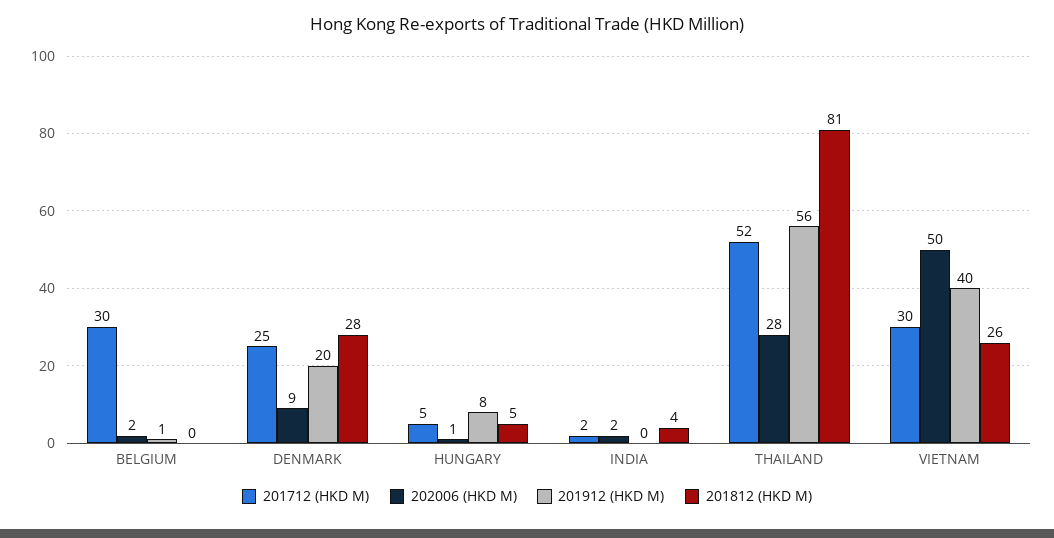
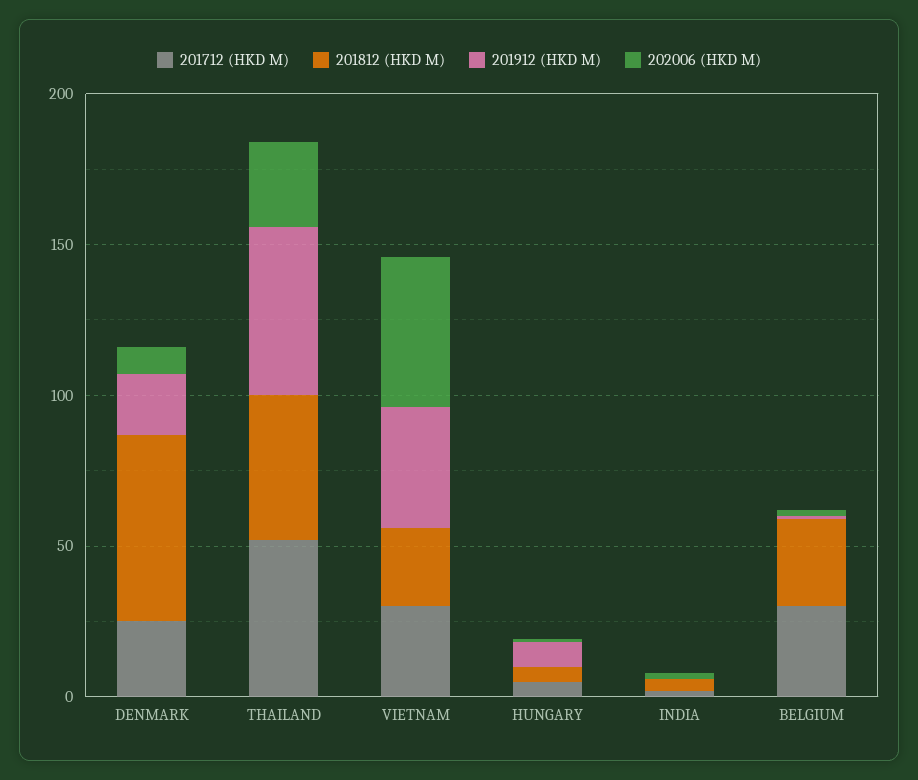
  {
    "201712 (HKD M)": {
      "BELGIUM": 30,
      "DENMARK": 25,
      "HUNGARY": 5,
      "INDIA": 2,
      "THAILAND": 52,
      "VIETNAM": 30
    },
    "202006 (HKD M)": {
      "BELGIUM": 2,
      "DENMARK": 9,
      "HUNGARY": 1,
      "INDIA": 2,
      "THAILAND": 28,
      "VIETNAM": 50
    },
    "201912 (HKD M)": {
      "BELGIUM": 1,
      "DENMARK": 20,
      "HUNGARY": 8,
      "INDIA": 0,
      "THAILAND": 56,
      "VIETNAM": 40
    },
    "201812 (HKD M)": {
-     "BELGIUM": 0,
+     "BELGIUM": 30,
-     "DENMARK": 28,
+     "DENMARK": 60,
      "HUNGARY": 5,
      "INDIA": 4,
-     "THAILAND": 81,
+     "THAILAND": 50,
      "VIETNAM": 26
    }
  }

